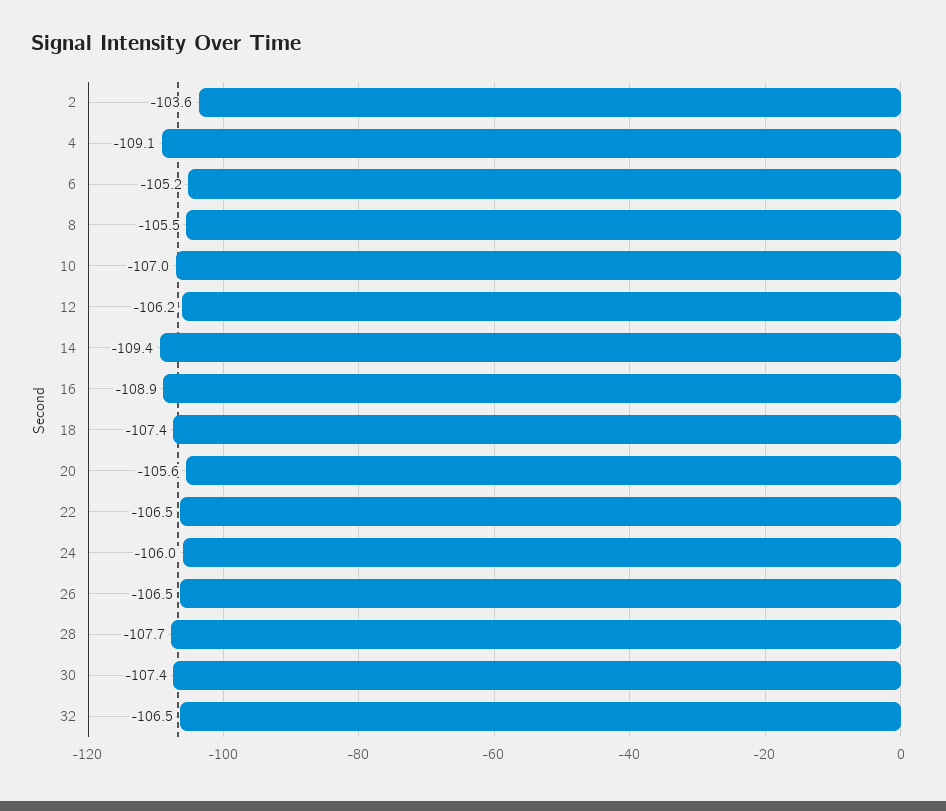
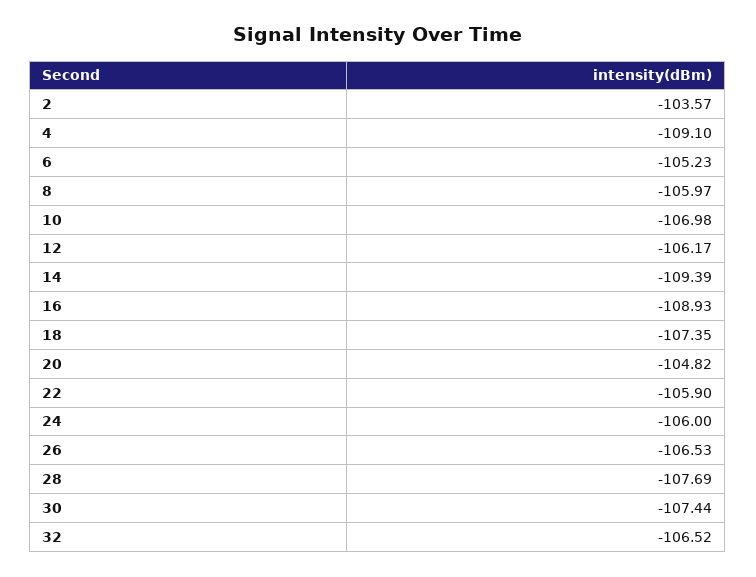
  {
    "2": -103.57,
    "4": -109.1,
    "6": -105.23,
-   "8": -105.5,
+   "8": -105.97,
    "10": -106.98,
    "12": -106.17,
    "14": -109.39,
    "16": -108.93,
    "18": -107.35,
-   "20": -105.6,
+   "20": -104.82,
-   "22": -106.5,
+   "22": -105.9,
    "24": -106,
    "26": -106.53,
    "28": -107.69,
    "30": -107.44,
    "32": -106.52
  }

